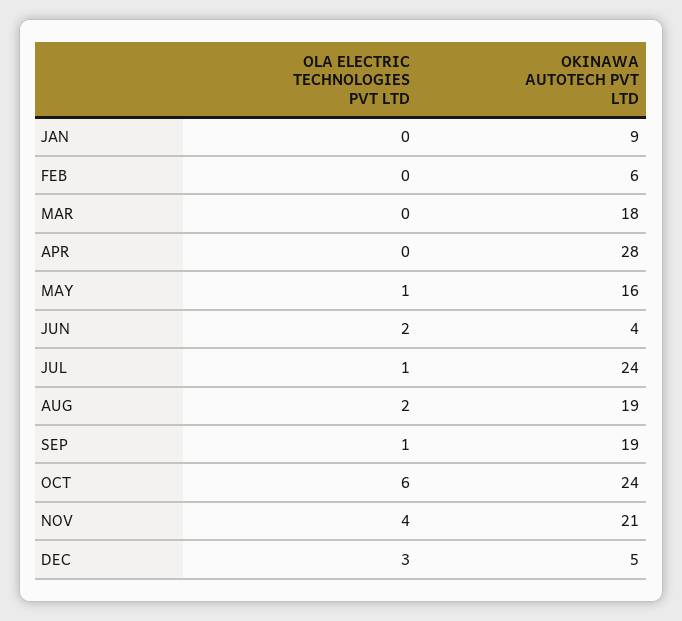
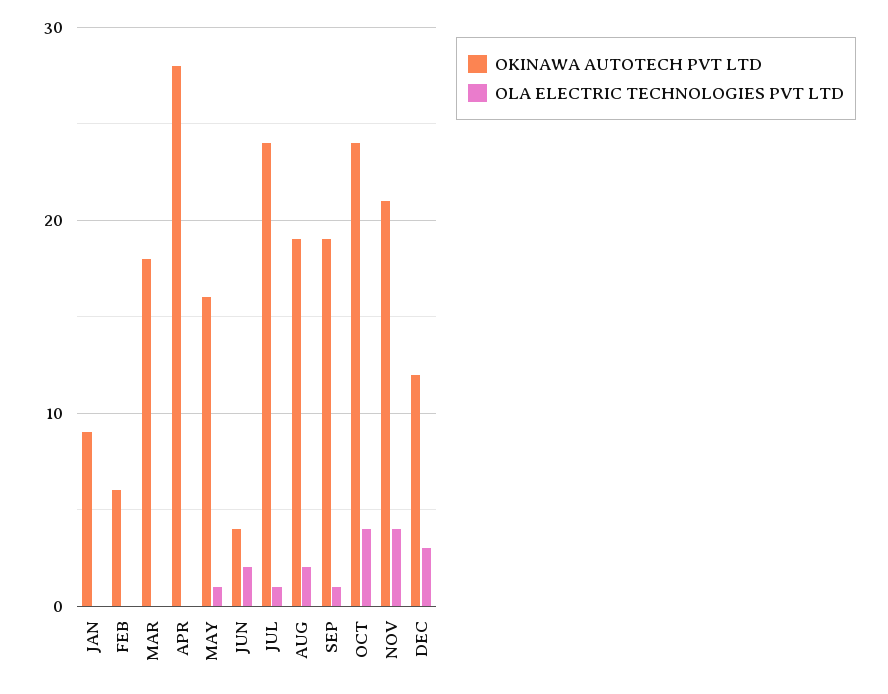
  {
    "OLA ELECTRIC TECHNOLOGIES PVT LTD": {
      "JAN": 0,
      "FEB": 0,
      "MAR": 0,
      "APR": 0,
      "MAY": 1,
      "JUN": 2,
      "JUL": 1,
      "AUG": 2,
      "SEP": 1,
-     "OCT": 6,
+     "OCT": 4,
      "NOV": 4,
      "DEC": 3
    },
    "OKINAWA AUTOTECH PVT LTD": {
      "JAN": 9,
      "FEB": 6,
      "MAR": 18,
      "APR": 28,
      "MAY": 16,
      "JUN": 4,
      "JUL": 24,
      "AUG": 19,
      "SEP": 19,
      "OCT": 24,
      "NOV": 21,
-     "DEC": 5
+     "DEC": 12
    }
  }

